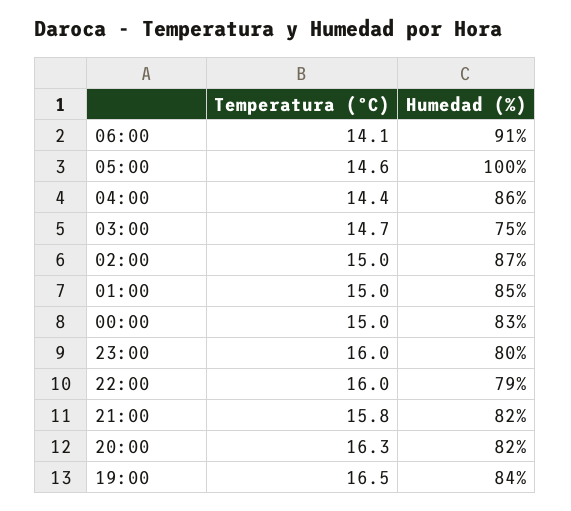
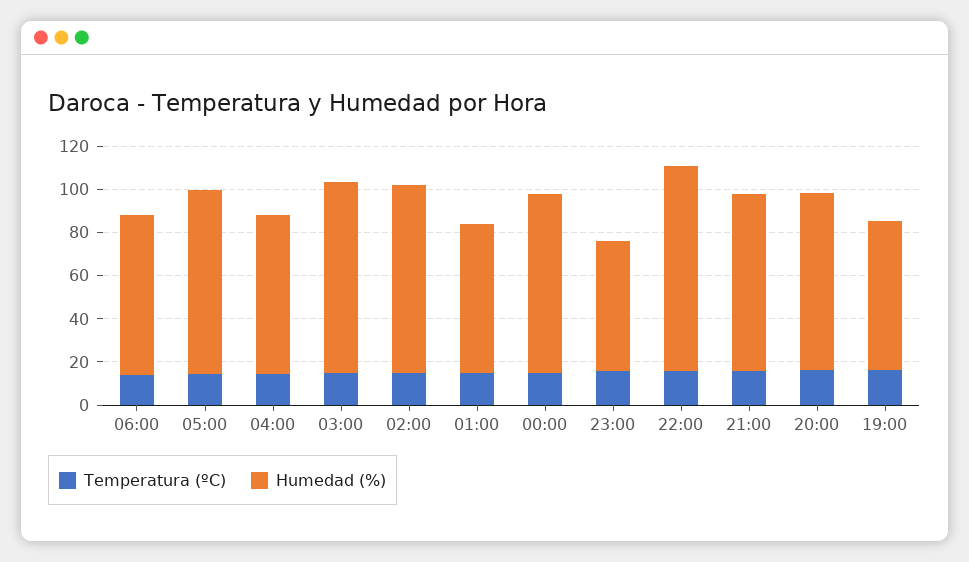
  {
    "Temperatura (ºC)": {
      "06:00": 14.1,
      "05:00": 14.6,
      "04:00": 14.4,
      "03:00": 14.7,
      "02:00": 15,
      "01:00": 15,
      "00:00": 15,
      "23:00": 16,
      "22:00": 16,
      "21:00": 15.8,
      "20:00": 16.3,
      "19:00": 16.5
    },
    "Humedad (%)": {
-     "06:00": 91,
+     "06:00": 75,
-     "05:00": 100,
+     "05:00": 85,
-     "04:00": 86,
+     "04:00": 75,
-     "03:00": 75,
+     "03:00": 90,
      "02:00": 87,
-     "01:00": 85,
+     "01:00": 70,
      "00:00": 83,
-     "23:00": 80,
+     "23:00": 60,
-     "22:00": 79,
+     "22:00": 95,
      "21:00": 82,
      "20:00": 82,
-     "19:00": 84
+     "19:00": 70
    }
  }

